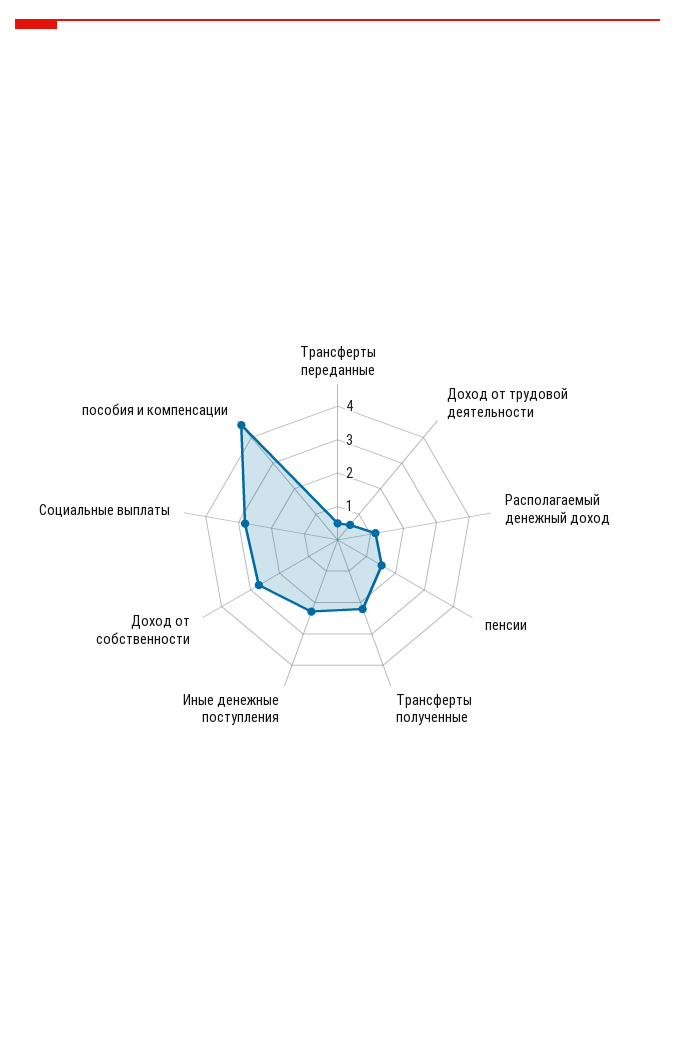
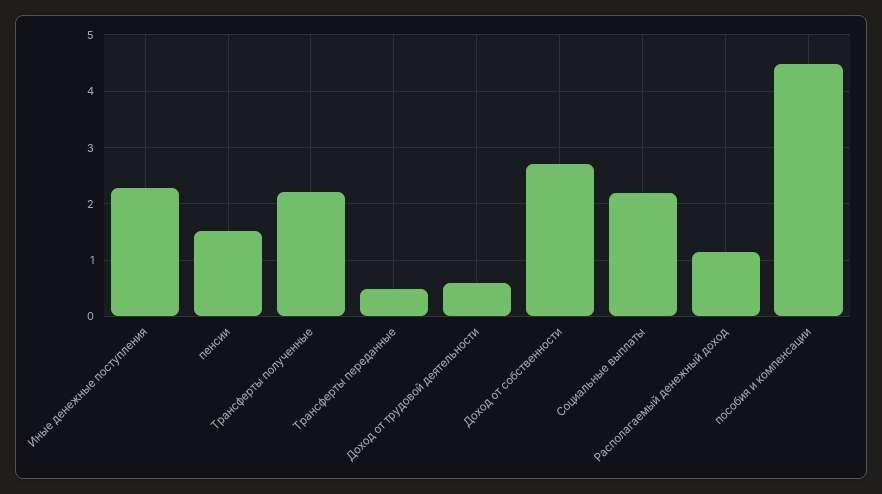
  {
    "Трансферты переданные": 0.4,
    "Доход от трудовой деятельности": 0.6,
    "Располагаемый денежный доход": 1.2,
    "пенсии": 1.6,
    "Трансферты полученные": 2.2,
    "Иные денежные поступления": 2.2,
    "Доход от собственности": 2.8,
-   "Социальные выплаты": 2.75,
+   "Социальные выплаты": 2.2,
    "пособия и компенсации": 4.4
  }

